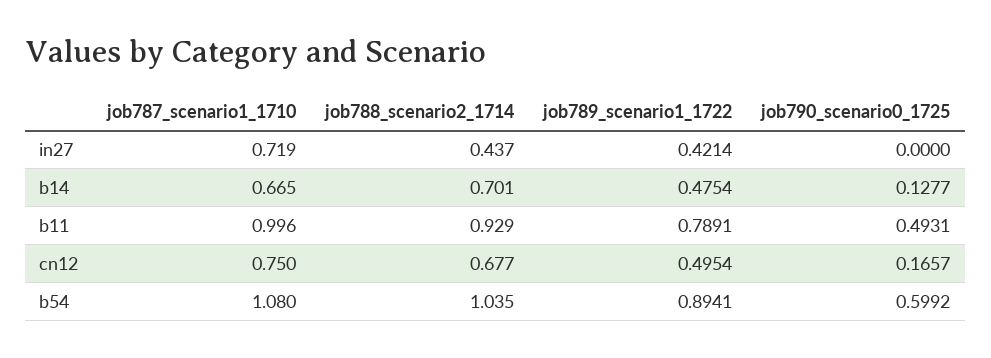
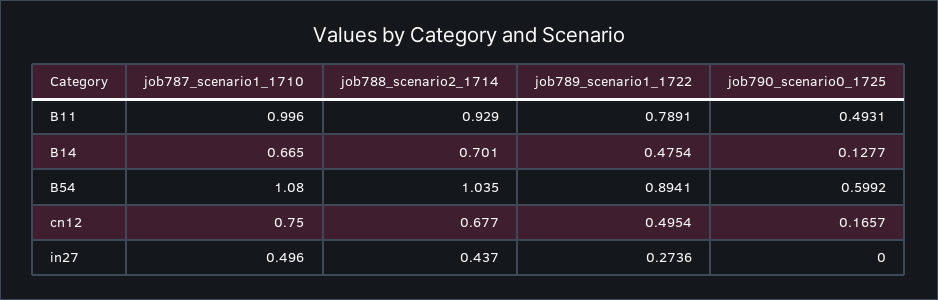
  {
    "job787_scenario1_1710": {
-     "in27": 0.719,
+     "in27": 0.496,
      "b14": 0.665,
      "b11": 0.996,
      "cn12": 0.75,
      "b54": 1.08
    },
    "job788_scenario2_1714": {
      "in27": 0.437,
      "b14": 0.701,
      "b11": 0.929,
      "cn12": 0.677,
      "b54": 1.035
    },
    "job789_scenario1_1722": {
-     "in27": 0.4214,
+     "in27": 0.2736,
      "b14": 0.4754,
      "b11": 0.7891,
      "cn12": 0.4954,
      "b54": 0.8941
    },
    "job790_scenario0_1725": {
      "in27": 0,
      "b14": 0.1277,
      "b11": 0.4931,
      "cn12": 0.1657,
      "b54": 0.5992
    }
  }

